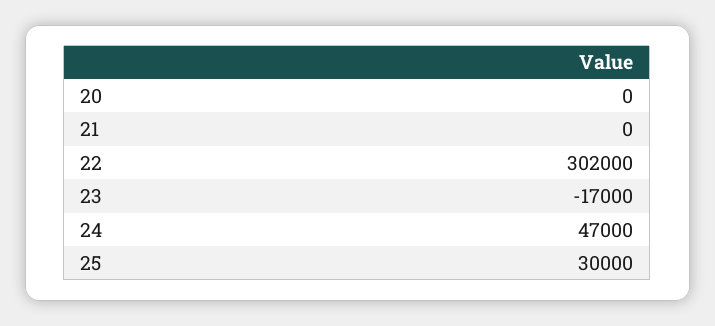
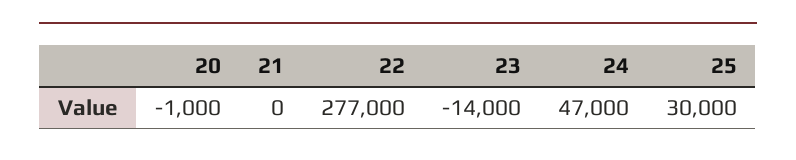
  {
-   "20": 0,
+   "20": -1000,
    "21": 0,
-   "22": 302000,
+   "22": 277000,
-   "23": -17000,
+   "23": -14000,
    "24": 47000,
    "25": 30000
  }

